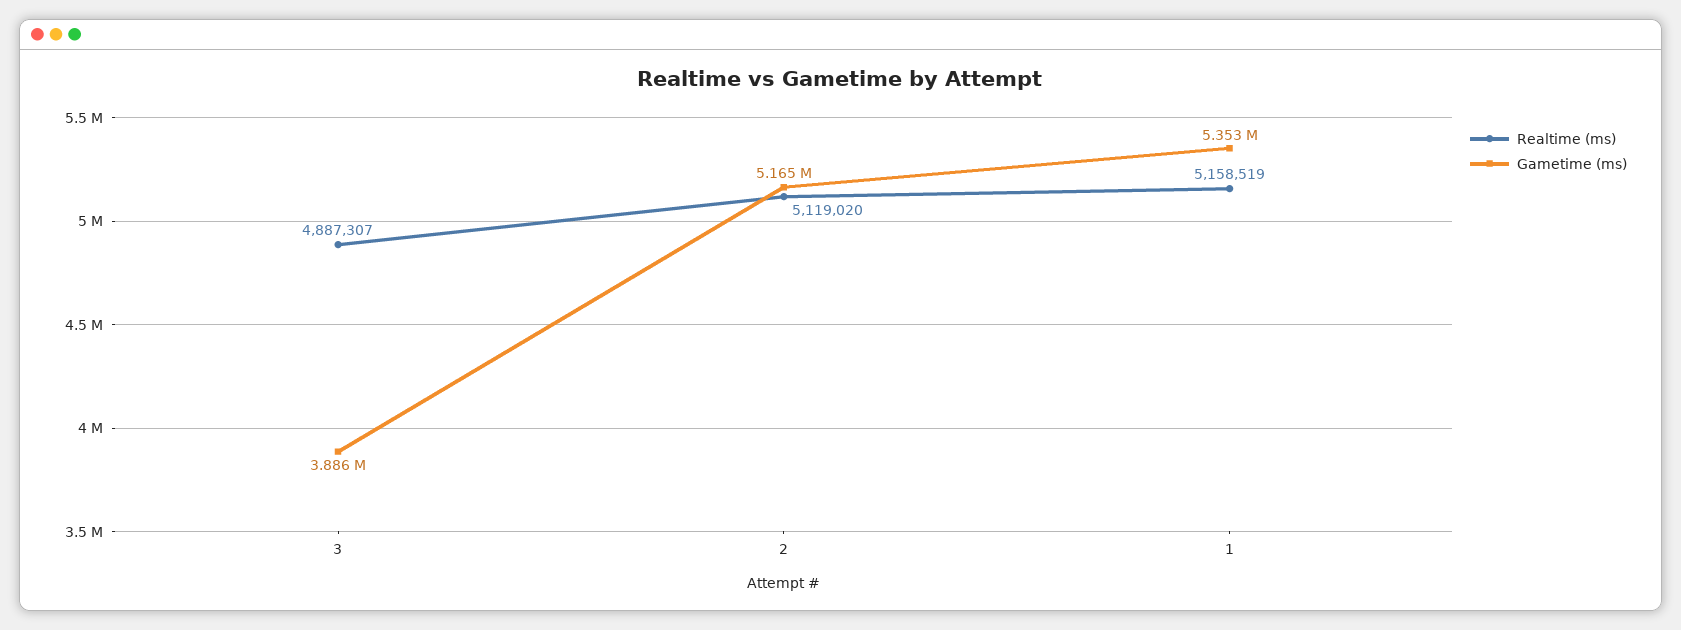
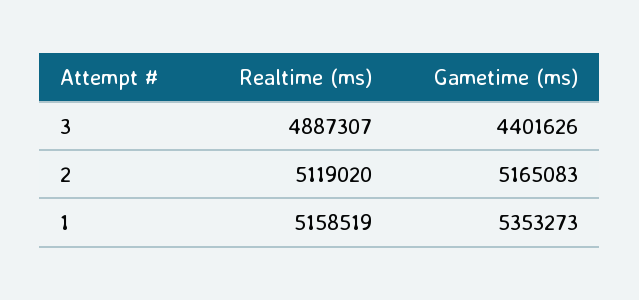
  {
    "Realtime (ms)": {
      "3": 4887307,
      "2": 5119020,
      "1": 5158519
    },
    "Gametime (ms)": {
-     "3": 3886000,
+     "3": 4401626,
      "2": 5165083,
      "1": 5353273
    }
  }

